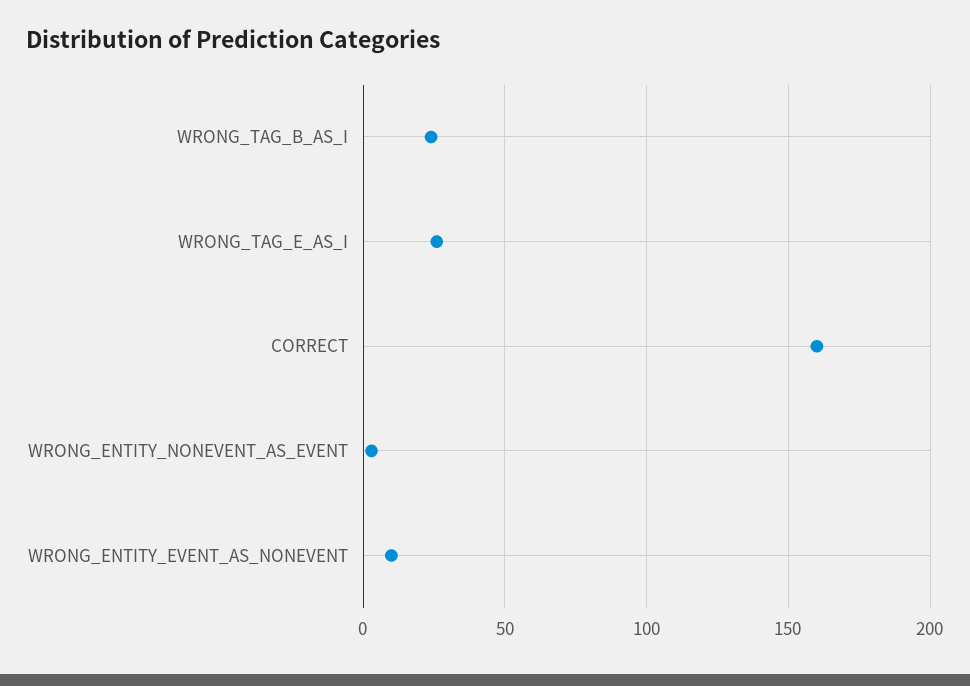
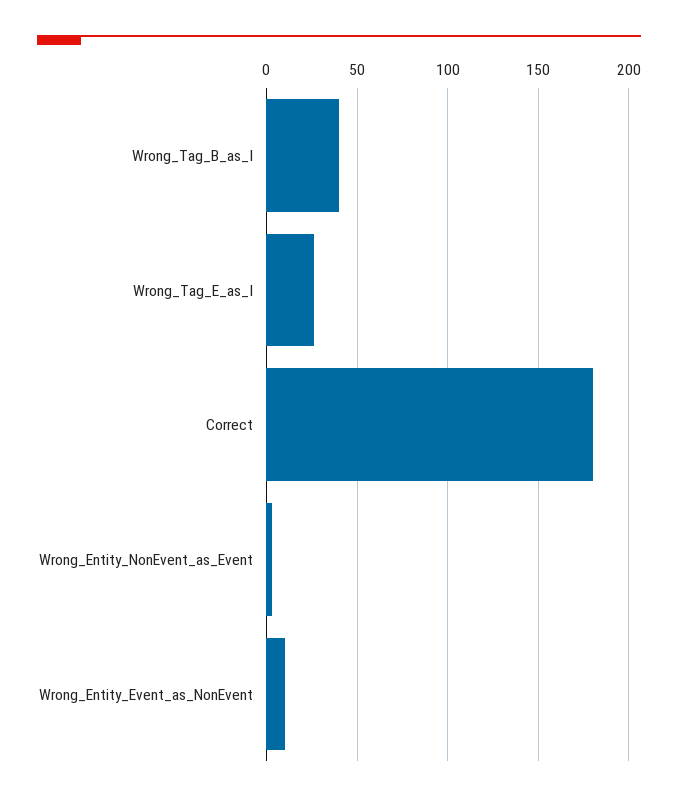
  {
-   "WRONG_TAG_B_AS_I": 25,
+   "WRONG_TAG_B_AS_I": 40,
    "WRONG_TAG_E_AS_I": 25,
-   "CORRECT": 160,
+   "CORRECT": 180,
    "WRONG_ENTITY_NONEVENT_AS_EVENT": 5,
    "WRONG_ENTITY_EVENT_AS_NONEVENT": 10
  }

